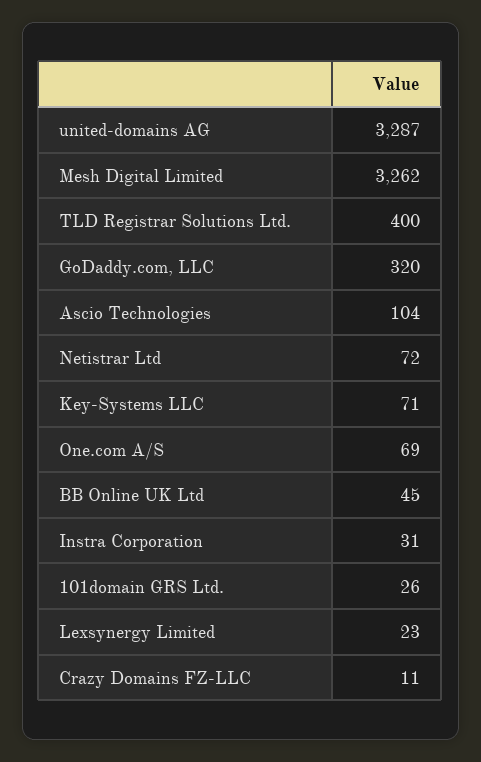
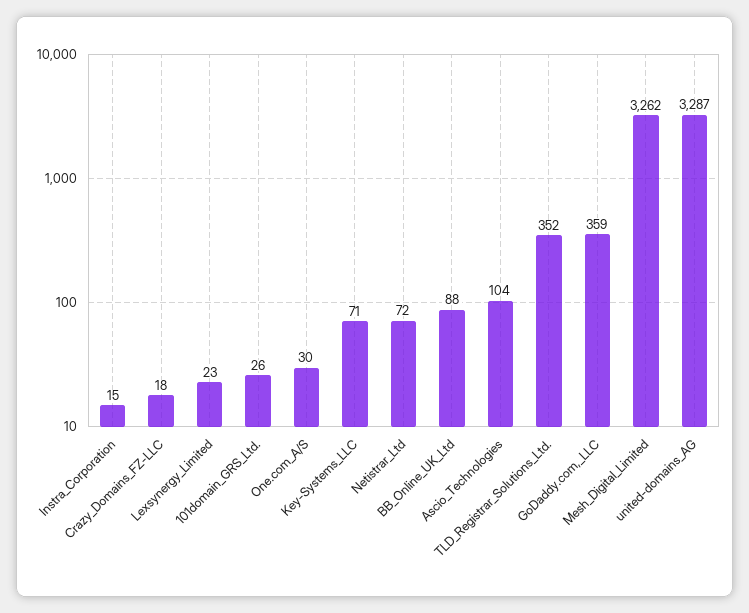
  {
    "united-domains AG": 3287,
    "Mesh Digital Limited": 3262,
-   "TLD Registrar Solutions Ltd.": 400,
+   "TLD Registrar Solutions Ltd.": 352,
-   "GoDaddy.com, LLC": 320,
+   "GoDaddy.com, LLC": 359,
    "Ascio Technologies": 104,
    "Netistrar Ltd": 72,
    "Key-Systems LLC": 71,
-   "One.com A/S": 69,
+   "One.com A/S": 30,
-   "BB Online UK Ltd": 45,
+   "BB Online UK Ltd": 88,
-   "Instra Corporation": 31,
+   "Instra Corporation": 15,
    "101domain GRS Ltd.": 26,
    "Lexsynergy Limited": 23,
-   "Crazy Domains FZ-LLC": 11
+   "Crazy Domains FZ-LLC": 18
  }

